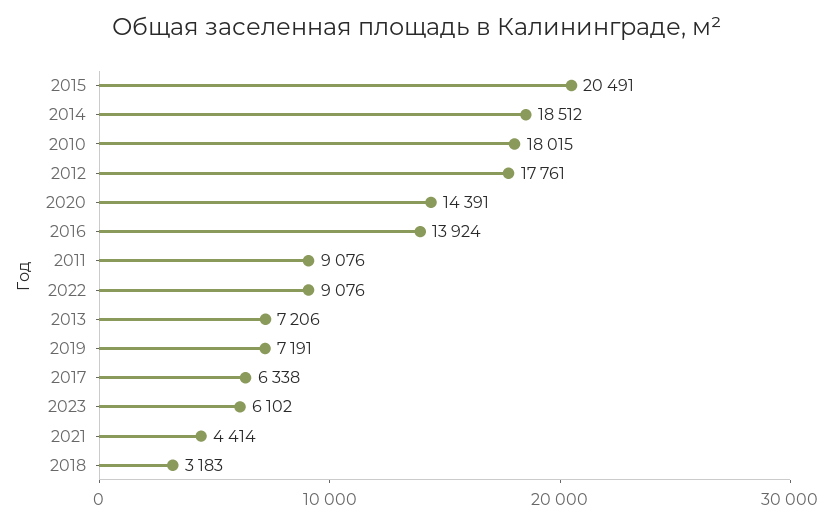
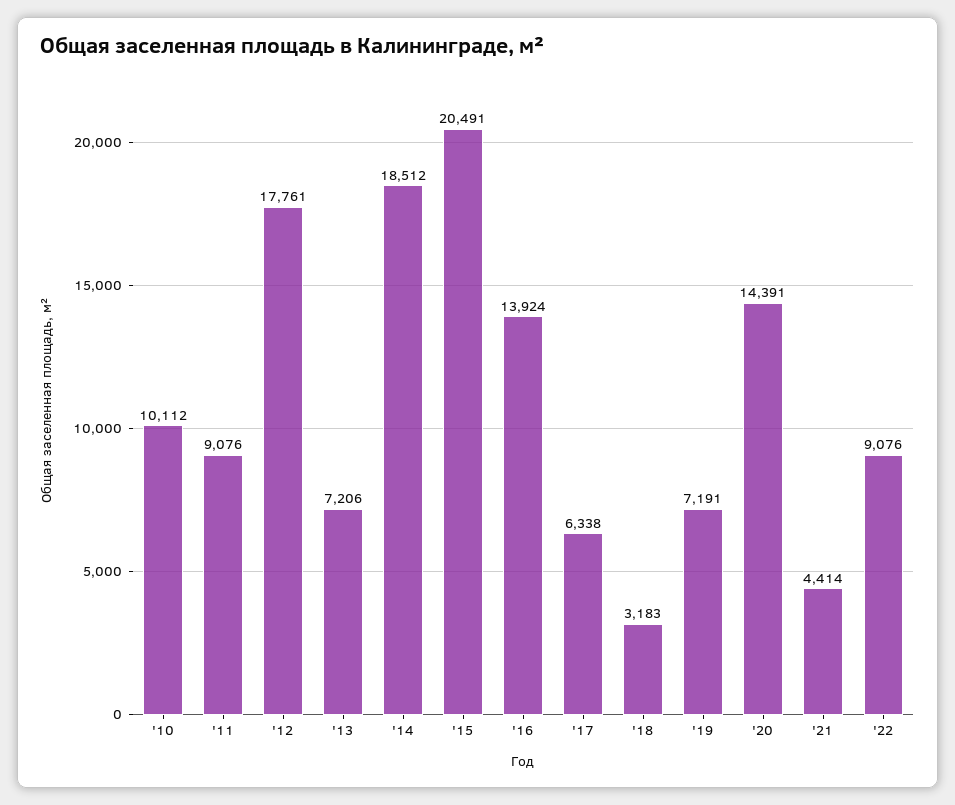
  {
    "2015": 20491,
    "2014": 18512,
-   "2010": 18015,
+   "2010": 10112,
    "2012": 17761,
    "2020": 14391,
    "2016": 13924,
    "2011": 9076,
    "2022": 9076,
    "2013": 7206,
    "2019": 7191,
    "2017": 6338,
-   "2023": 6102,
    "2021": 4414,
    "2018": 3183
  }

